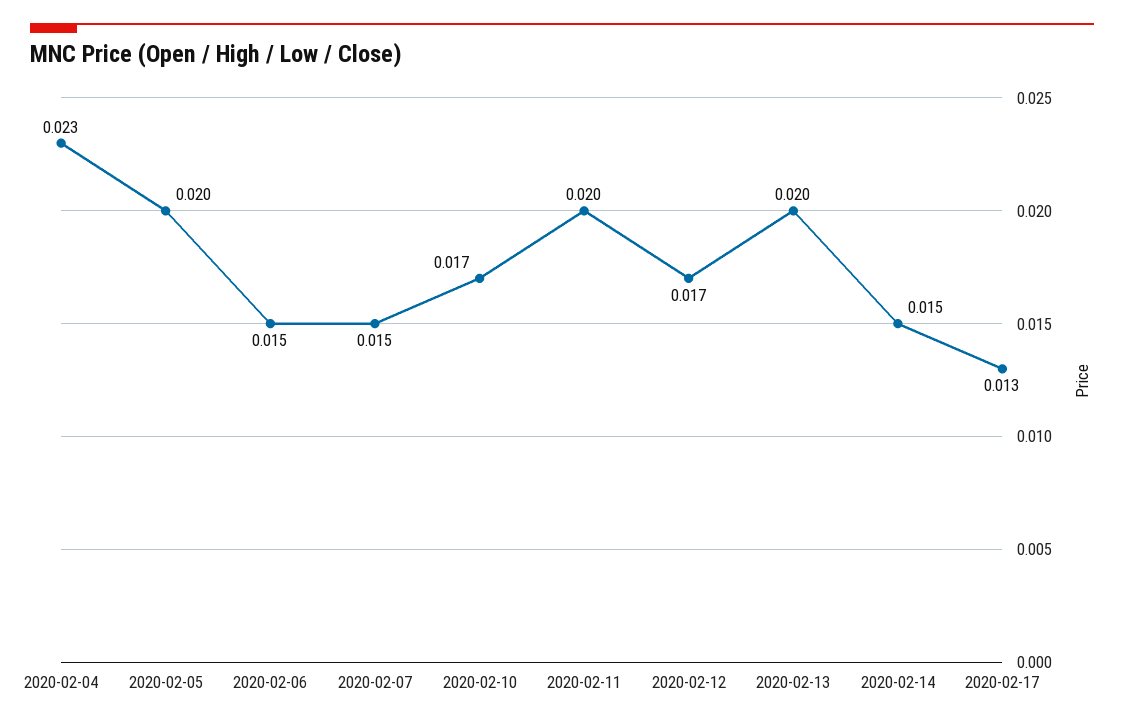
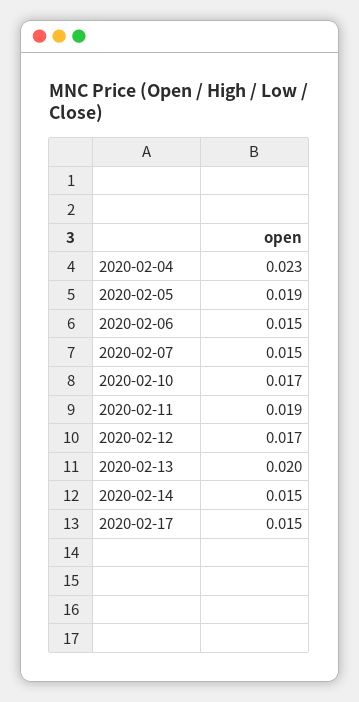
  {
    "2020-02-04": 0.023,
-   "2020-02-05": 0.02,
+   "2020-02-05": 0.019,
    "2020-02-06": 0.015,
    "2020-02-07": 0.015,
    "2020-02-10": 0.017,
-   "2020-02-11": 0.02,
+   "2020-02-11": 0.019,
    "2020-02-12": 0.017,
    "2020-02-13": 0.02,
    "2020-02-14": 0.015,
-   "2020-02-17": 0.013
+   "2020-02-17": 0.015
  }

